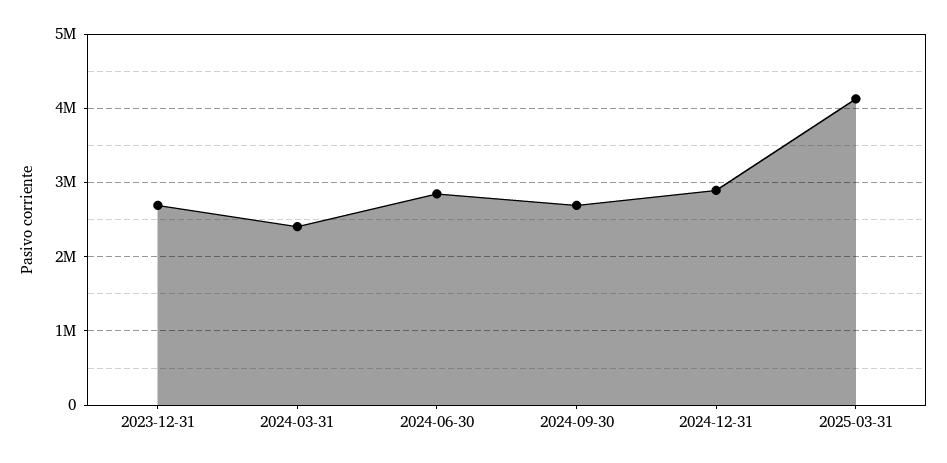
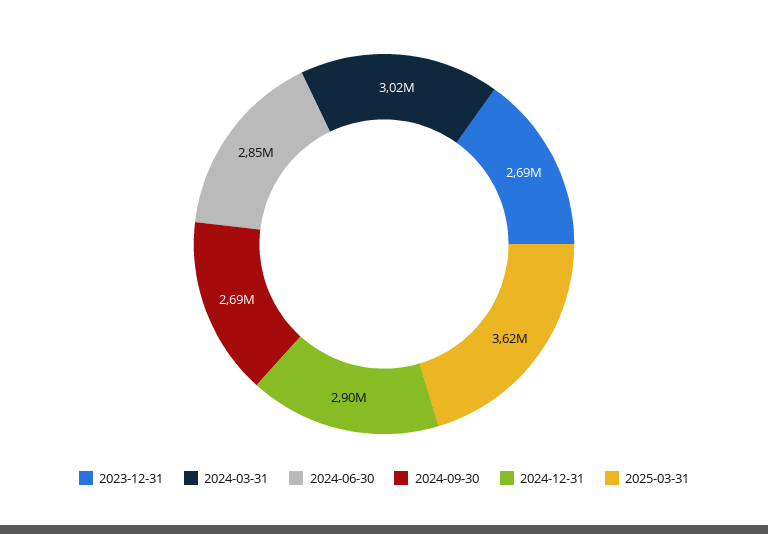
  {
    "2023-12-31": 2690000,
-   "2024-03-31": 2400000,
+   "2024-03-31": 3020000,
    "2024-06-30": 2850000,
    "2024-09-30": 2690000,
    "2024-12-31": 2900000,
-   "2025-03-31": 4100000
+   "2025-03-31": 3620000
  }

